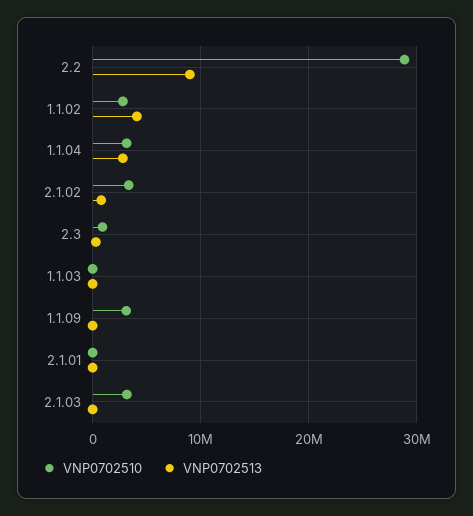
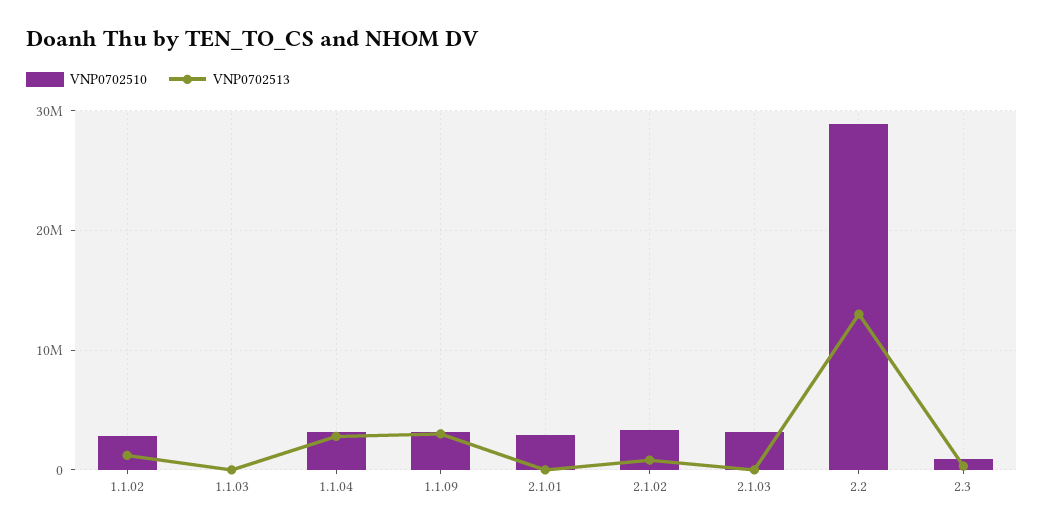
  {
    "VNP0702510": {
      "2.2": 29000000,
      "1.1.02": 3000000,
      "1.1.04": 3000000,
      "2.1.02": 3000000,
      "2.3": 1000000,
      "1.1.03": 0,
      "1.1.09": 3000000,
-     "2.1.01": 0,
+     "2.1.01": 3000000,
      "2.1.03": 3000000
    },
    "VNP0702513": {
-     "2.2": 9000000,
+     "2.2": 13000000,
-     "1.1.02": 4000000,
+     "1.1.02": 1000000,
      "1.1.04": 3000000,
      "2.1.02": 1000000,
      "2.3": 0,
      "1.1.03": 0,
-     "1.1.09": 0,
+     "1.1.09": 3000000,
      "2.1.01": 0,
      "2.1.03": 0
    }
  }

